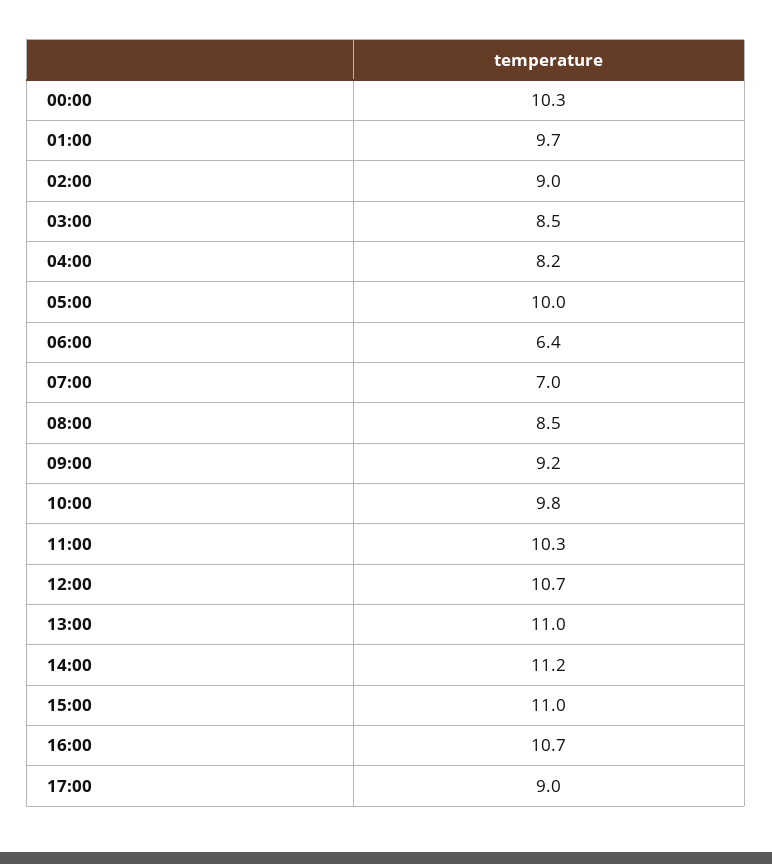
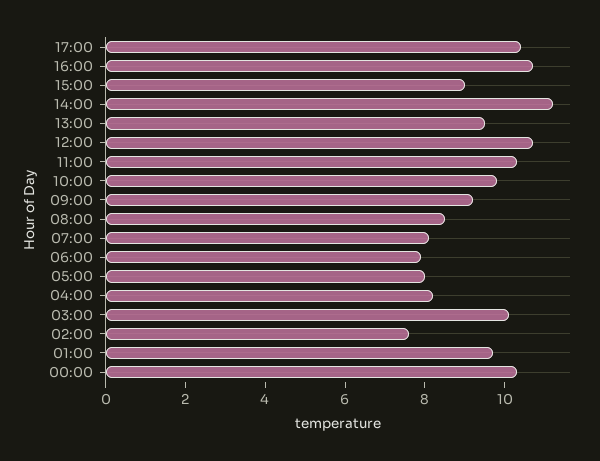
  {
    "00:00": 10.3,
    "01:00": 9.7,
-   "02:00": 9,
+   "02:00": 7.5,
-   "03:00": 8.5,
+   "03:00": 10,
    "04:00": 8.2,
-   "05:00": 10,
+   "05:00": 8,
-   "06:00": 6.4,
+   "06:00": 8,
-   "07:00": 7,
+   "07:00": 8,
    "08:00": 8.5,
    "09:00": 9.2,
    "10:00": 9.8,
    "11:00": 10.3,
    "12:00": 10.7,
-   "13:00": 11,
+   "13:00": 9.5,
    "14:00": 11.2,
-   "15:00": 11,
+   "15:00": 9,
    "16:00": 10.7,
-   "17:00": 9
+   "17:00": 10.5
  }

